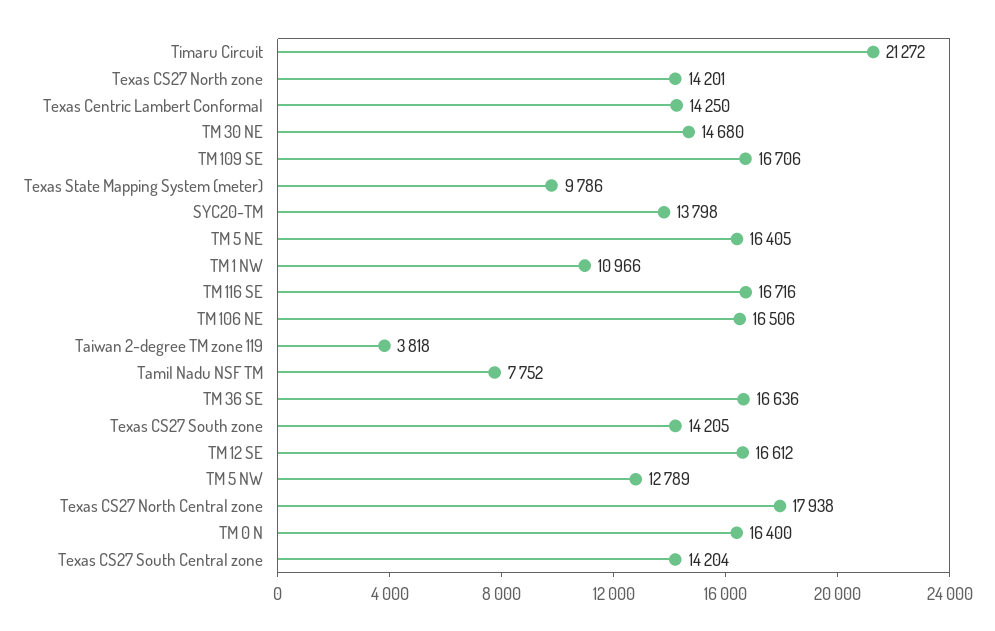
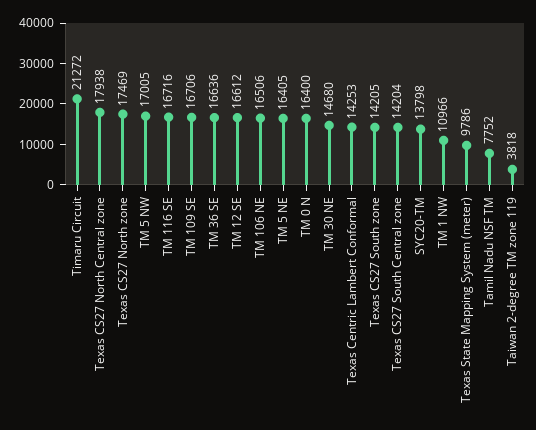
  {
    "Timaru Circuit": 21272,
-   "Texas CS27 North zone": 14201,
+   "Texas CS27 North zone": 17469,
-   "Texas Centric Lambert Conformal": 14250,
+   "Texas Centric Lambert Conformal": 14253,
    "TM 30 NE": 14680,
    "TM 109 SE": 16706,
    "Texas State Mapping System (meter)": 9786,
    "SYC20-TM": 13798,
    "TM 5 NE": 16405,
    "TM 1 NW": 10966,
    "TM 116 SE": 16716,
    "TM 106 NE": 16506,
    "Taiwan 2-degree TM zone 119": 3818,
    "Tamil Nadu NSF TM": 7752,
    "TM 36 SE": 16636,
    "Texas CS27 South zone": 14205,
    "TM 12 SE": 16612,
-   "TM 5 NW": 12789,
+   "TM 5 NW": 17005,
    "Texas CS27 North Central zone": 17938,
    "TM 0 N": 16400,
    "Texas CS27 South Central zone": 14204
  }

